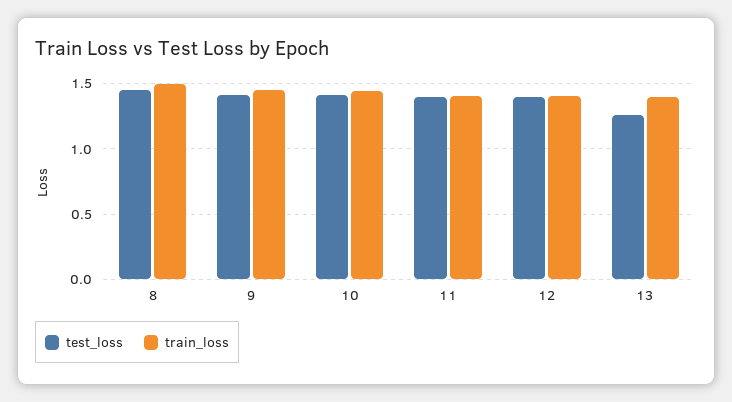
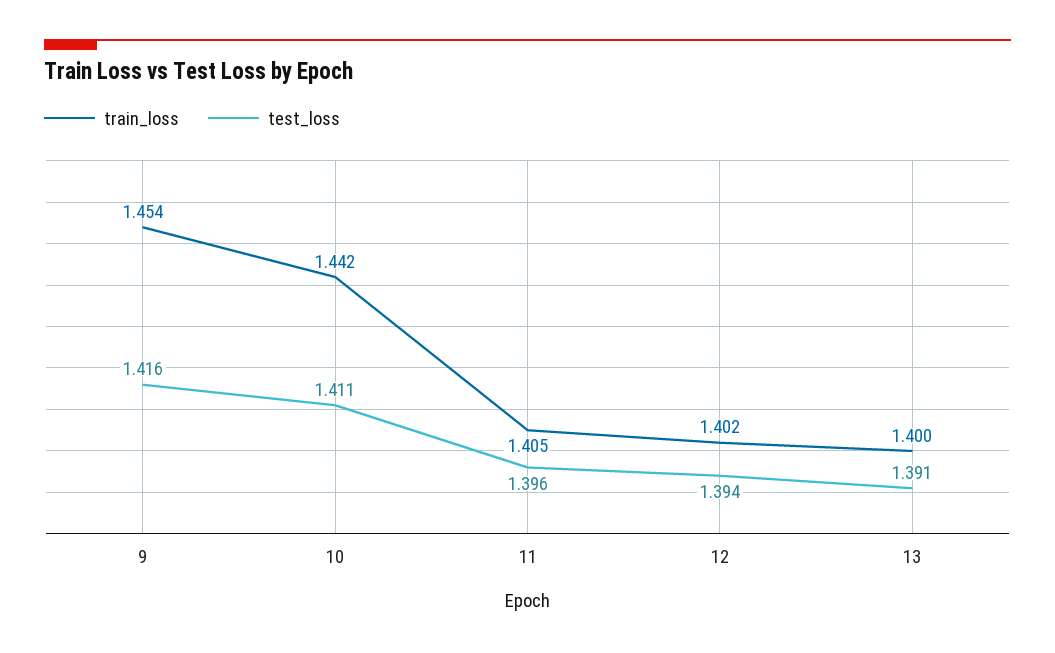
  {
    "test_loss": {
-     "8": 1.45,
      "9": 1.416,
      "10": 1.411,
      "11": 1.396,
      "12": 1.394,
-     "13": 1.25
+     "13": 1.391
    },
    "train_loss": {
-     "8": 1.5,
      "9": 1.454,
      "10": 1.442,
      "11": 1.405,
      "12": 1.402,
      "13": 1.4
    }
  }

